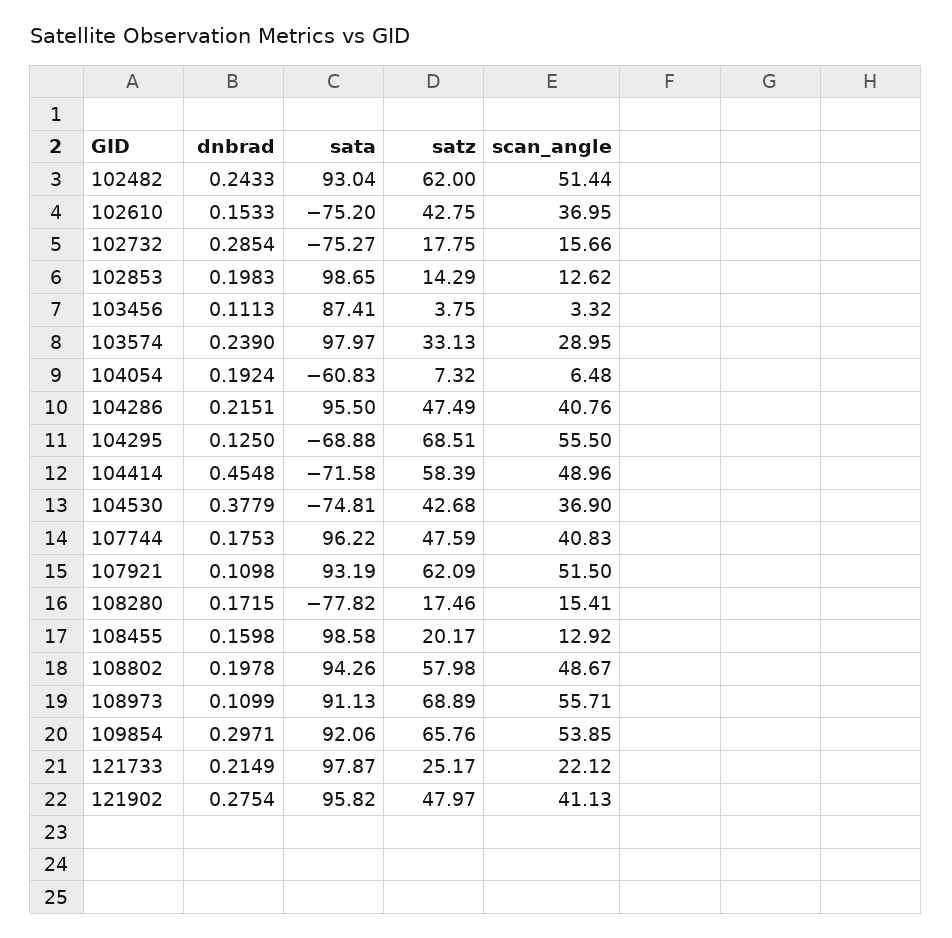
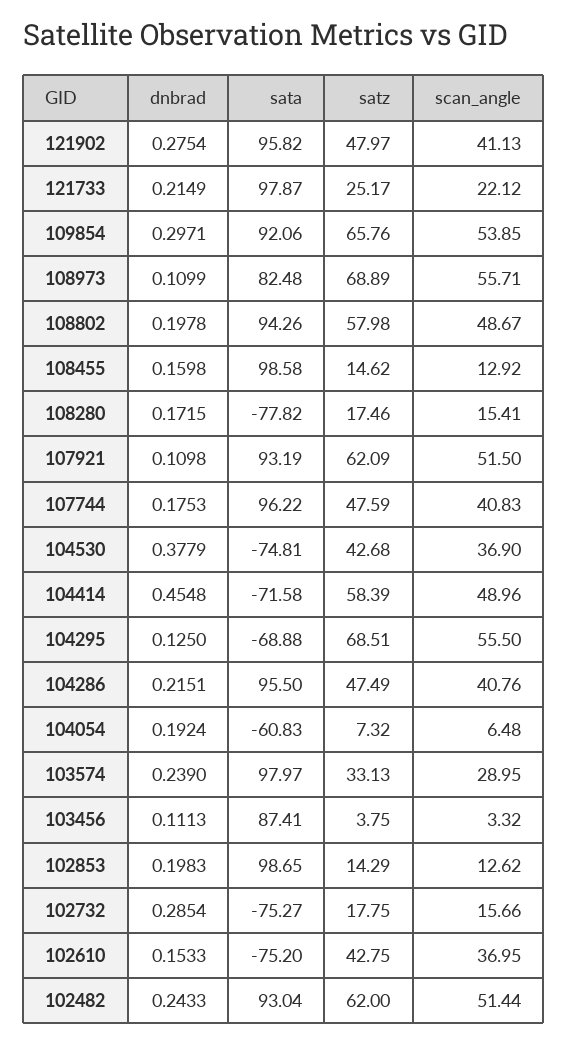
  {
    "dnbrad": {
      "102482": 0.2433,
      "102610": 0.1533,
      "102732": 0.2854,
      "102853": 0.1983,
      "103456": 0.1113,
      "103574": 0.239,
      "104054": 0.1924,
      "104286": 0.2151,
      "104295": 0.125,
      "104414": 0.4548,
      "104530": 0.3779,
      "107744": 0.1753,
      "107921": 0.1098,
      "108280": 0.1715,
      "108455": 0.1598,
      "108802": 0.1978,
      "108973": 0.1099,
      "109854": 0.2971,
      "121733": 0.2149,
      "121902": 0.2754
    },
    "sata": {
      "102482": 93.04,
      "102610": -75.2,
      "102732": -75.27,
      "102853": 98.65,
      "103456": 87.41,
      "103574": 97.97,
      "104054": -60.83,
      "104286": 95.5,
      "104295": -68.88,
      "104414": -71.58,
      "104530": -74.81,
      "107744": 96.22,
      "107921": 93.19,
      "108280": -77.82,
      "108455": 98.58,
      "108802": 94.26,
-     "108973": 91.13,
+     "108973": 82.48,
      "109854": 92.06,
      "121733": 97.87,
      "121902": 95.82
    },
    "satz": {
      "102482": 62,
      "102610": 42.75,
      "102732": 17.75,
      "102853": 14.29,
      "103456": 3.75,
      "103574": 33.13,
      "104054": 7.32,
      "104286": 47.49,
      "104295": 68.51,
      "104414": 58.39,
      "104530": 42.68,
      "107744": 47.59,
      "107921": 62.09,
      "108280": 17.46,
-     "108455": 20.17,
+     "108455": 14.62,
      "108802": 57.98,
      "108973": 68.89,
      "109854": 65.76,
      "121733": 25.17,
      "121902": 47.97
    },
    "scan_angle": {
      "102482": 51.44,
      "102610": 36.95,
      "102732": 15.66,
      "102853": 12.62,
      "103456": 3.32,
      "103574": 28.95,
      "104054": 6.48,
      "104286": 40.76,
      "104295": 55.5,
      "104414": 48.96,
      "104530": 36.9,
      "107744": 40.83,
      "107921": 51.5,
      "108280": 15.41,
      "108455": 12.92,
      "108802": 48.67,
      "108973": 55.71,
      "109854": 53.85,
      "121733": 22.12,
      "121902": 41.13
    }
  }

